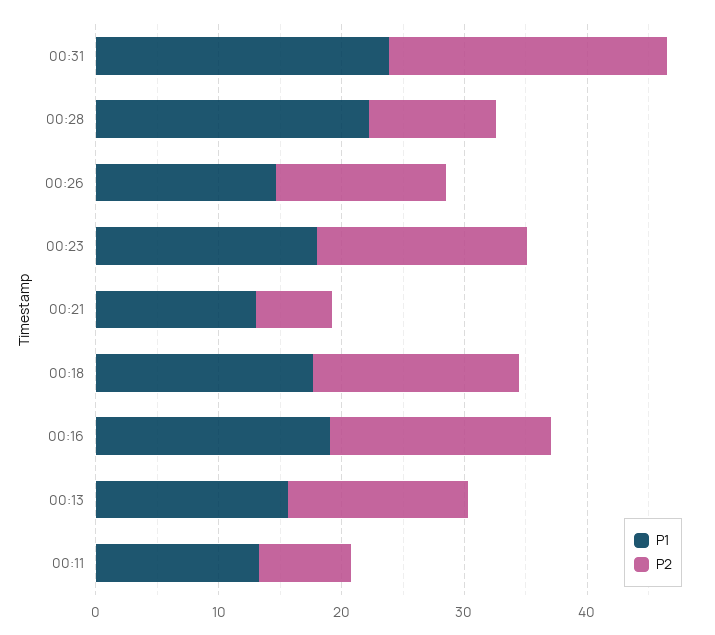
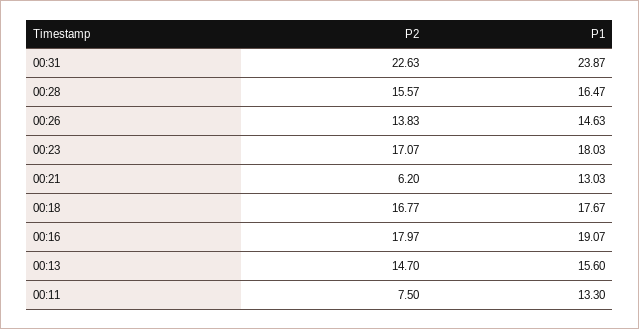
  {
    "P1": {
      "00:31": 23.87,
-     "00:28": 22,
+     "00:28": 16.47,
      "00:26": 14.63,
      "00:23": 18.03,
      "00:21": 13.03,
      "00:18": 17.67,
      "00:16": 19.07,
      "00:13": 15.6,
      "00:11": 13.3
    },
    "P2": {
      "00:31": 22.63,
-     "00:28": 10,
+     "00:28": 15.57,
      "00:26": 13.83,
      "00:23": 17.07,
      "00:21": 6.2,
      "00:18": 16.77,
      "00:16": 17.97,
      "00:13": 14.7,
      "00:11": 7.5
    }
  }

